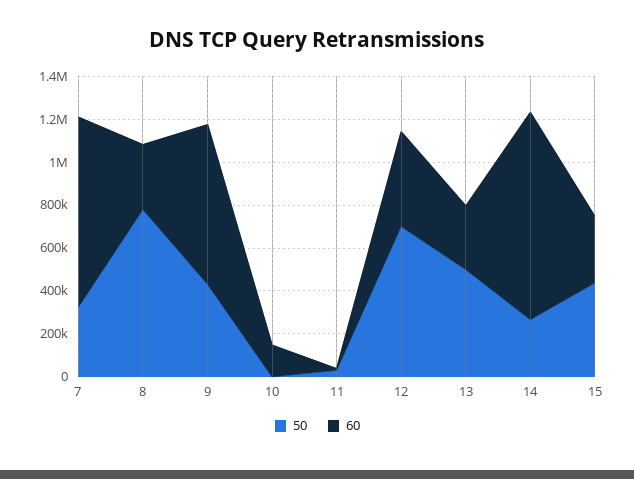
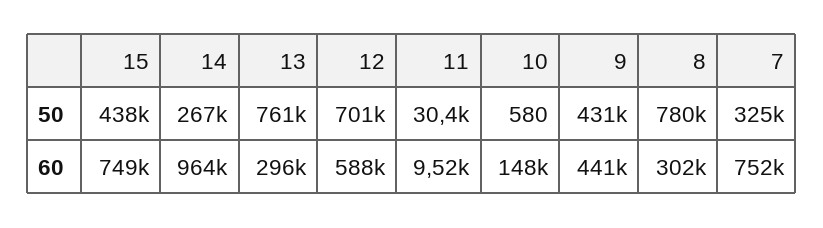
  {
    "50": {
      "7": 325000,
      "8": 780000,
      "9": 431000,
      "10": 580,
      "11": 30400,
      "12": 701000,
-     "13": 500000,
+     "13": 761000,
      "14": 267000,
      "15": 438000
    },
    "60": {
-     "7": 900000,
+     "7": 752000,
      "8": 302000,
-     "9": 750000,
+     "9": 441000,
      "10": 148000,
      "11": 9520,
-     "12": 450000,
+     "12": 588000,
      "13": 296000,
      "14": 964000,
-     "15": 300000
+     "15": 749000
    }
  }

